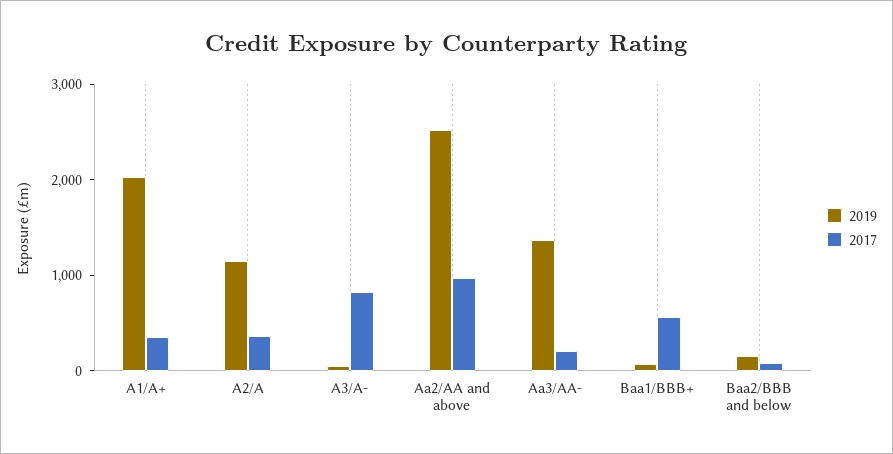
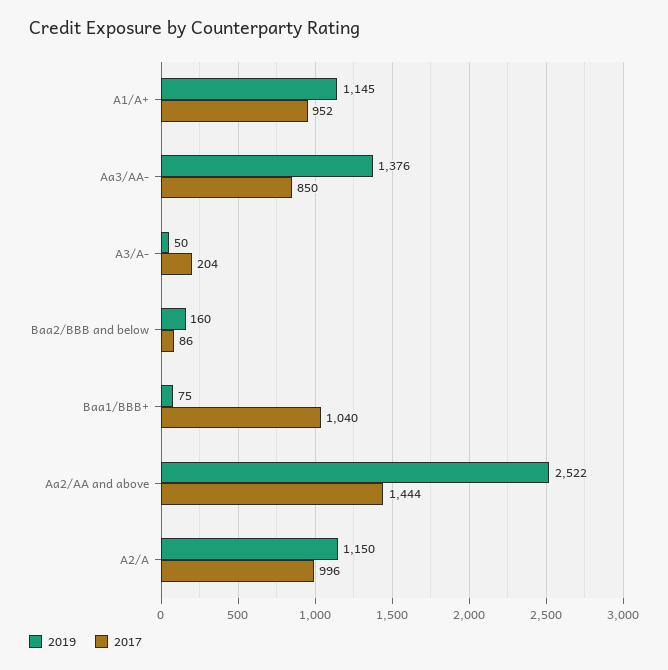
  {
    "2019": {
-     "A1/A+": 2000,
+     "A1/A+": 1145,
      "A2/A": 1150,
      "A3/A-": 50,
      "Aa2/AA and above": 2522,
      "Aa3/AA-": 1376,
      "Baa1/BBB+": 75,
      "Baa2/BBB and below": 160
    },
    "2017": {
-     "A1/A+": 400,
+     "A1/A+": 952,
-     "A2/A": 400,
+     "A2/A": 996,
-     "A3/A-": 800,
+     "A3/A-": 204,
-     "Aa2/AA and above": 1000,
+     "Aa2/AA and above": 1444,
-     "Aa3/AA-": 200,
+     "Aa3/AA-": 850,
-     "Baa1/BBB+": 600,
+     "Baa1/BBB+": 1040,
      "Baa2/BBB and below": 86
    }
  }

